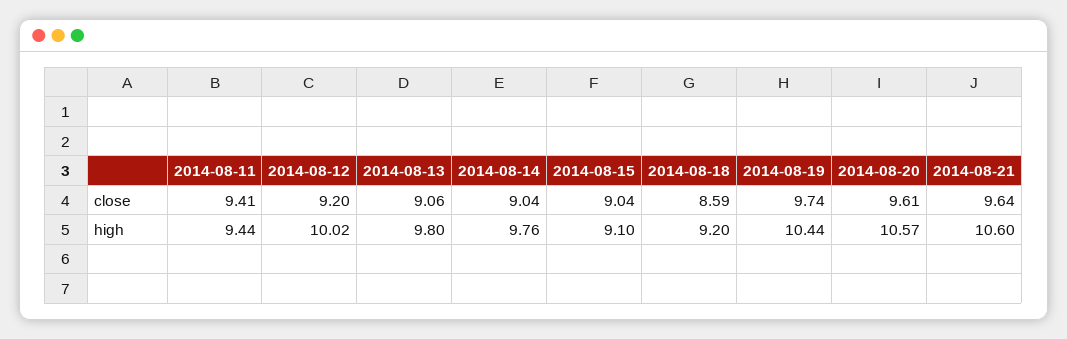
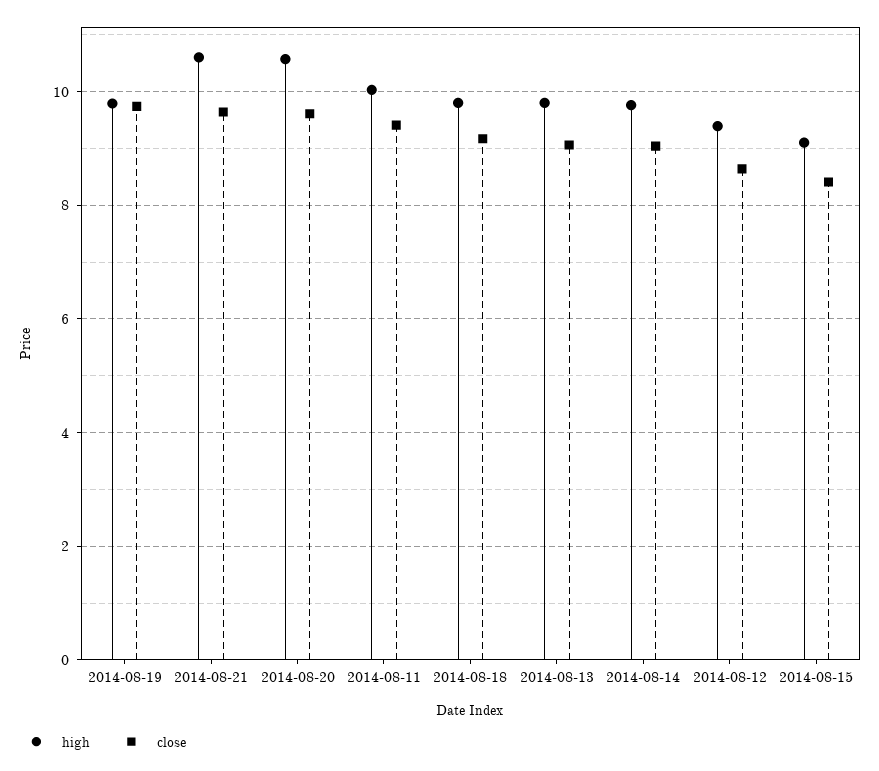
  {
    "close": {
      "2014-08-11": 9.41,
-     "2014-08-12": 9.2,
+     "2014-08-12": 8.6,
      "2014-08-13": 9.06,
      "2014-08-14": 9.04,
-     "2014-08-15": 9.04,
+     "2014-08-15": 8.4,
-     "2014-08-18": 8.59,
+     "2014-08-18": 9.2,
      "2014-08-19": 9.74,
      "2014-08-20": 9.61,
      "2014-08-21": 9.64
    },
    "high": {
-     "2014-08-11": 9.44,
+     "2014-08-11": 10,
-     "2014-08-12": 10.02,
+     "2014-08-12": 9.4,
      "2014-08-13": 9.8,
      "2014-08-14": 9.76,
      "2014-08-15": 9.1,
-     "2014-08-18": 9.2,
+     "2014-08-18": 9.8,
-     "2014-08-19": 10.44,
+     "2014-08-19": 9.8,
      "2014-08-20": 10.57,
      "2014-08-21": 10.6
    }
  }

